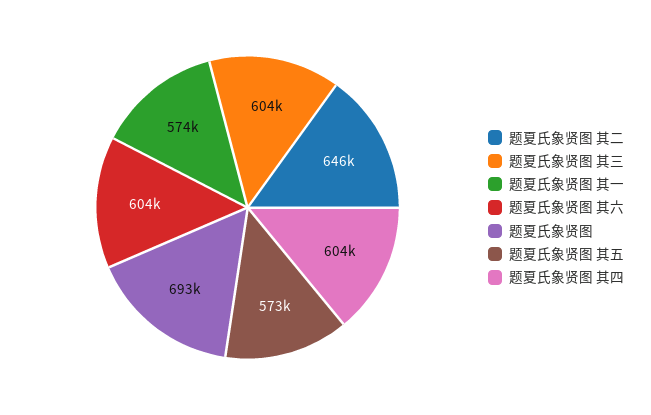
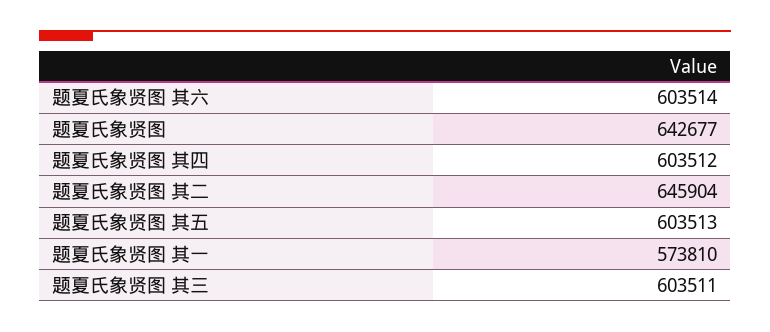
  {
    "题夏氏象贤图 其二": 645904,
    "题夏氏象贤图 其三": 603511,
    "题夏氏象贤图 其一": 573810,
    "题夏氏象贤图 其六": 603514,
-   "题夏氏象贤图": 693000,
+   "题夏氏象贤图": 642677,
-   "题夏氏象贤图 其五": 573000,
+   "题夏氏象贤图 其五": 603513,
    "题夏氏象贤图 其四": 603512
  }

